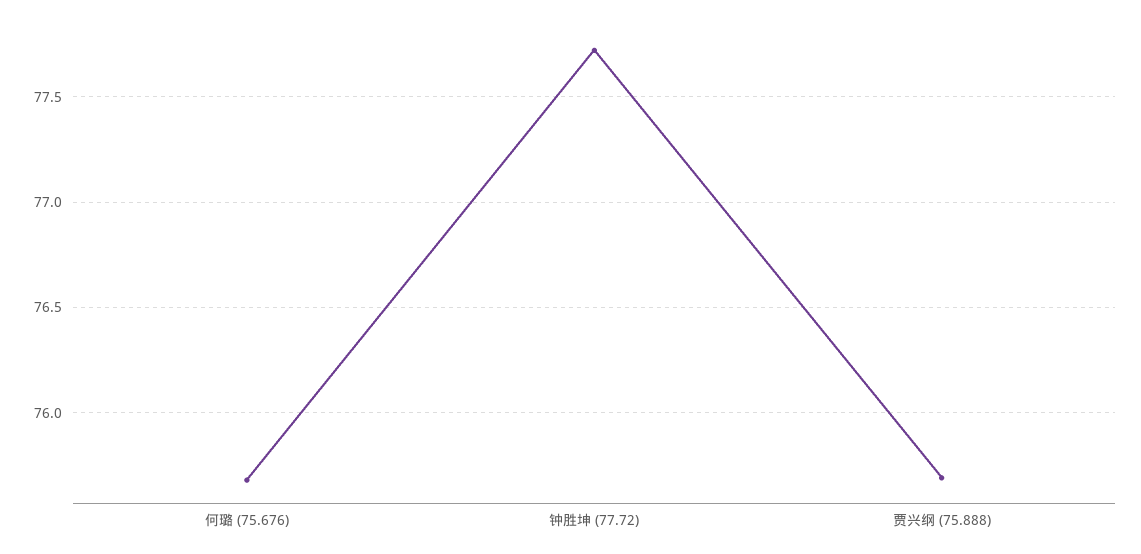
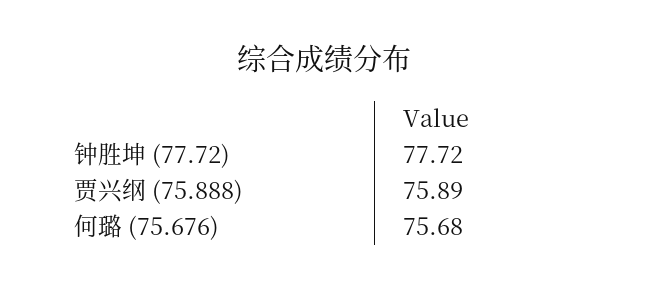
  {
    "何璐 (75.676)": 75.68,
    "钟胜坤 (77.72)": 77.72,
-   "贾兴纲 (75.888)": 75.7
+   "贾兴纲 (75.888)": 75.89
  }

